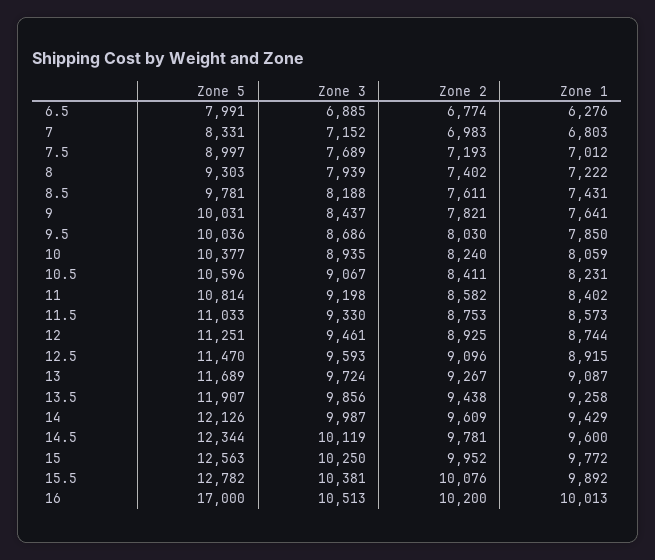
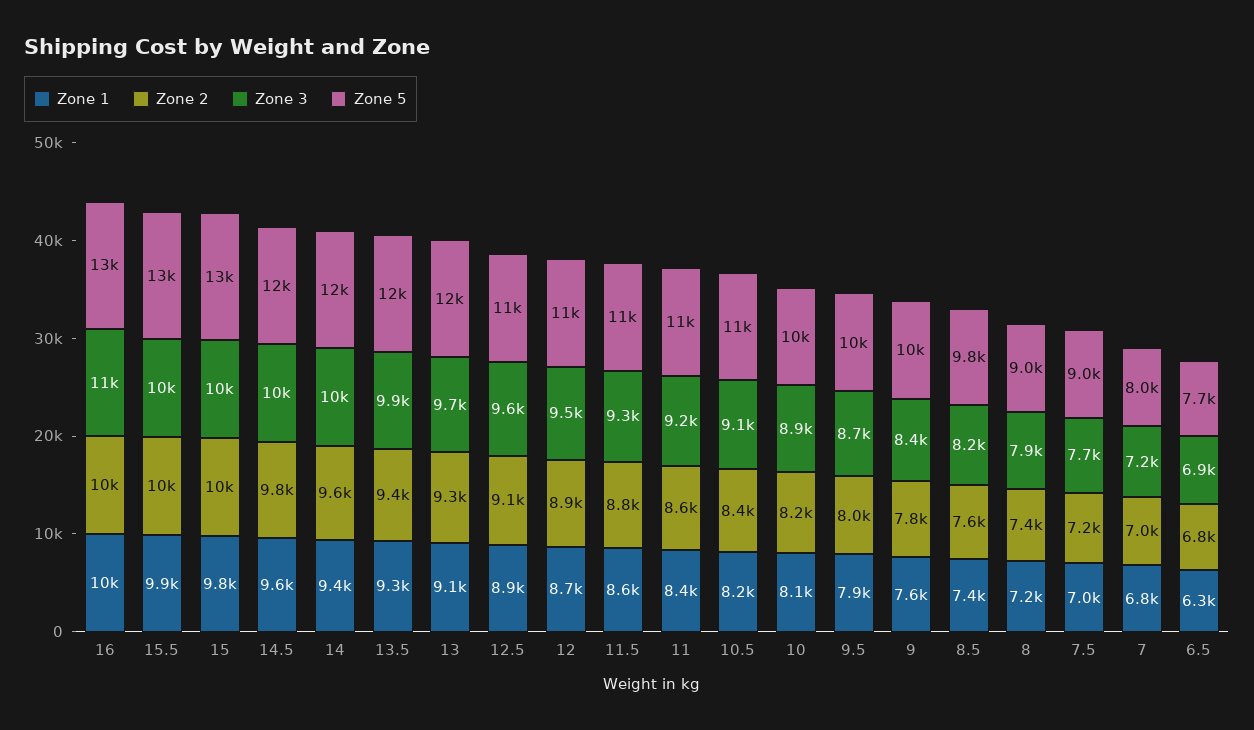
  {
    "Zone 5": {
-     "6.5": 7991,
+     "6.5": 7700,
-     "7": 8331,
+     "7": 8000,
      "7.5": 8997,
-     "8": 9303,
+     "8": 9000,
      "8.5": 9781,
      "9": 10031,
      "9.5": 10036,
      "10": 10377,
      "10.5": 10596,
      "11": 10814,
      "11.5": 11033,
      "12": 11251,
      "12.5": 11470,
      "13": 11689,
      "13.5": 11907,
      "14": 12126,
      "14.5": 12344,
      "15": 12563,
      "15.5": 12782,
-     "16": 17000
+     "16": 13000
    },
    "Zone 3": {
      "6.5": 6885,
      "7": 7152,
      "7.5": 7689,
      "8": 7939,
      "8.5": 8188,
      "9": 8437,
      "9.5": 8686,
      "10": 8935,
      "10.5": 9067,
      "11": 9198,
      "11.5": 9330,
      "12": 9461,
      "12.5": 9593,
      "13": 9724,
      "13.5": 9856,
      "14": 9987,
      "14.5": 10119,
      "15": 10250,
      "15.5": 10381,
      "16": 10513
    },
    "Zone 2": {
      "6.5": 6774,
      "7": 6983,
      "7.5": 7193,
      "8": 7402,
      "8.5": 7611,
      "9": 7821,
      "9.5": 8030,
      "10": 8240,
      "10.5": 8411,
      "11": 8582,
      "11.5": 8753,
      "12": 8925,
      "12.5": 9096,
      "13": 9267,
      "13.5": 9438,
      "14": 9609,
      "14.5": 9781,
      "15": 9952,
      "15.5": 10076,
      "16": 10200
    },
    "Zone 1": {
      "6.5": 6276,
      "7": 6803,
      "7.5": 7012,
      "8": 7222,
      "8.5": 7431,
      "9": 7641,
      "9.5": 7850,
      "10": 8059,
      "10.5": 8231,
      "11": 8402,
      "11.5": 8573,
      "12": 8744,
      "12.5": 8915,
      "13": 9087,
      "13.5": 9258,
      "14": 9429,
      "14.5": 9600,
      "15": 9772,
      "15.5": 9892,
      "16": 10013
    }
  }

